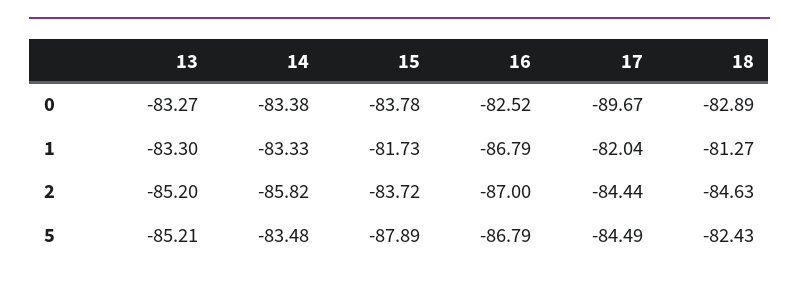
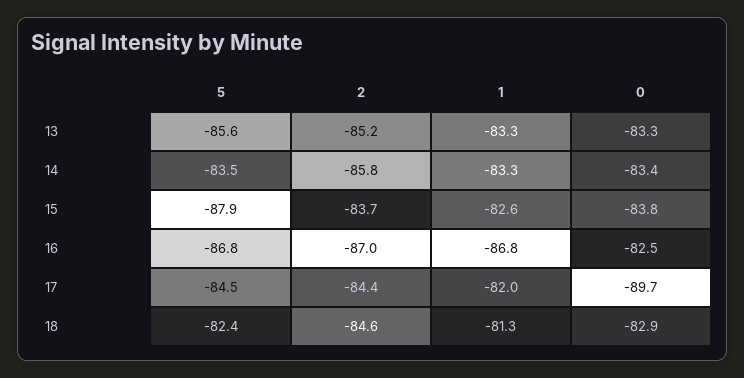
  {
    "13": {
      "0": -83.27,
      "1": -83.3,
      "2": -85.2,
-     "5": -85.21
+     "5": -85.6
    },
    "14": {
      "0": -83.38,
      "1": -83.33,
      "2": -85.82,
      "5": -83.48
    },
    "15": {
      "0": -83.78,
-     "1": -81.73,
+     "1": -82.6,
      "2": -83.72,
      "5": -87.89
    },
    "16": {
      "0": -82.52,
      "1": -86.79,
      "2": -87,
      "5": -86.79
    },
    "17": {
      "0": -89.67,
      "1": -82.04,
      "2": -84.44,
      "5": -84.49
    },
    "18": {
      "0": -82.89,
      "1": -81.27,
      "2": -84.63,
      "5": -82.43
    }
  }

